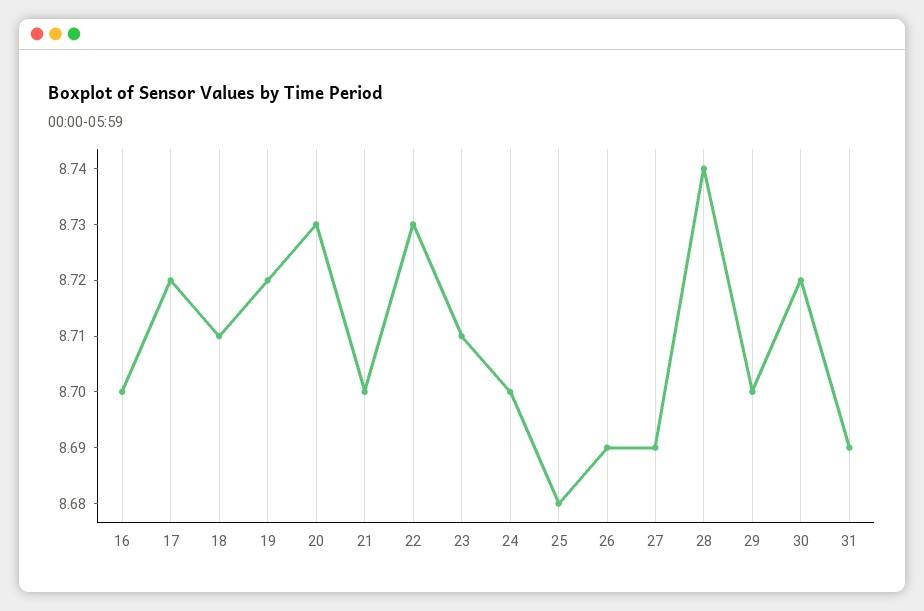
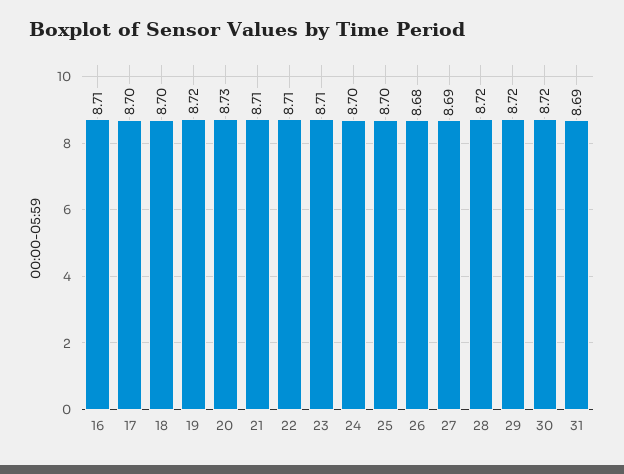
  {
-   "16": 8.7,
+   "16": 8.71,
-   "17": 8.72,
+   "17": 8.7,
-   "18": 8.71,
+   "18": 8.7,
    "19": 8.72,
    "20": 8.73,
-   "21": 8.7,
+   "21": 8.71,
-   "22": 8.73,
+   "22": 8.71,
    "23": 8.71,
    "24": 8.7,
-   "25": 8.68,
+   "25": 8.7,
-   "26": 8.69,
+   "26": 8.68,
    "27": 8.69,
-   "28": 8.74,
+   "28": 8.72,
-   "29": 8.7,
+   "29": 8.72,
    "30": 8.72,
    "31": 8.69
  }

